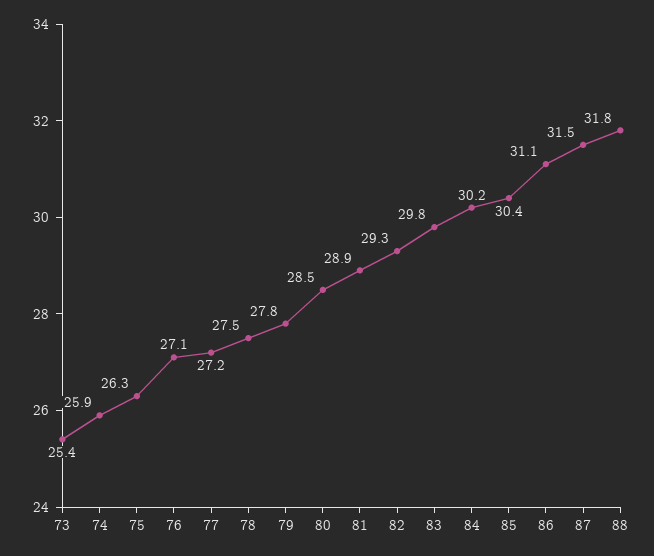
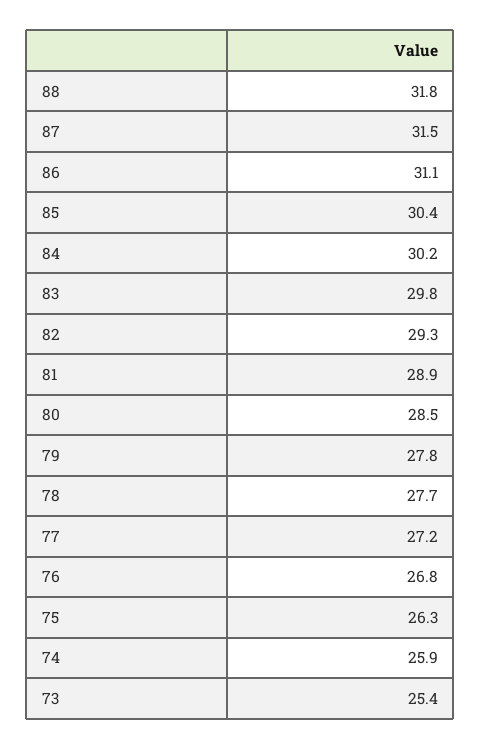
  {
    "73": 25.4,
    "74": 25.9,
    "75": 26.3,
-   "76": 27.1,
+   "76": 26.8,
    "77": 27.2,
-   "78": 27.5,
+   "78": 27.7,
    "79": 27.8,
    "80": 28.5,
    "81": 28.9,
    "82": 29.3,
    "83": 29.8,
    "84": 30.2,
    "85": 30.4,
    "86": 31.1,
    "87": 31.5,
    "88": 31.8
  }

